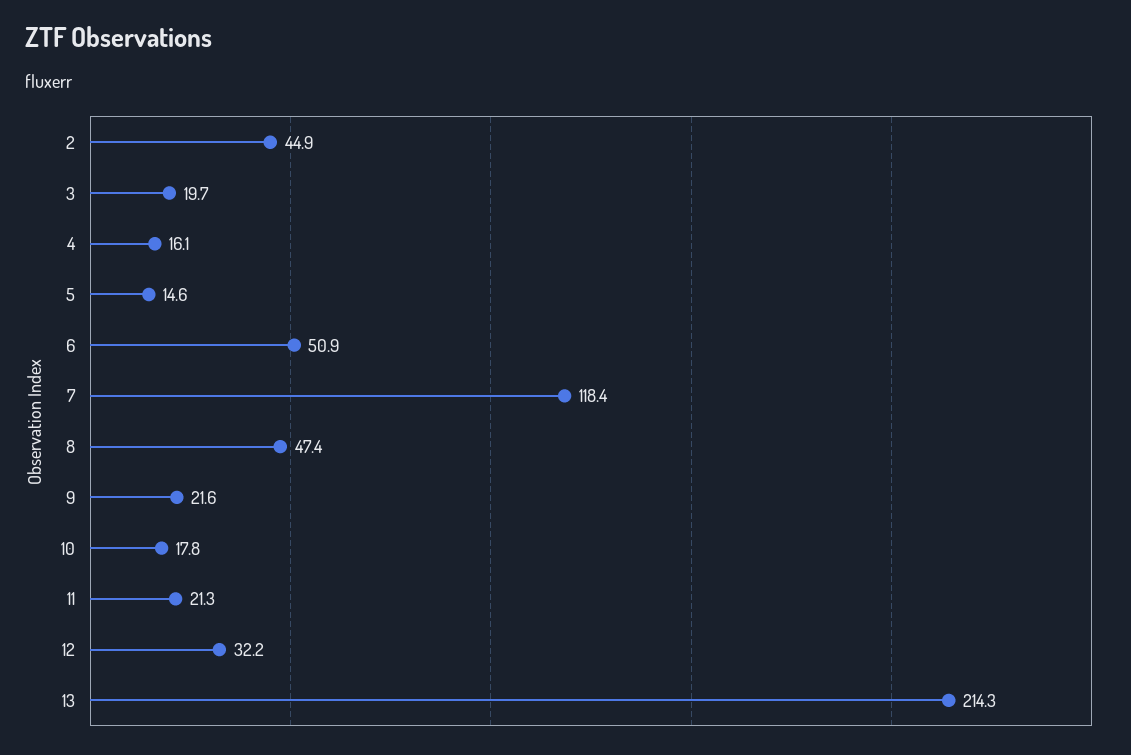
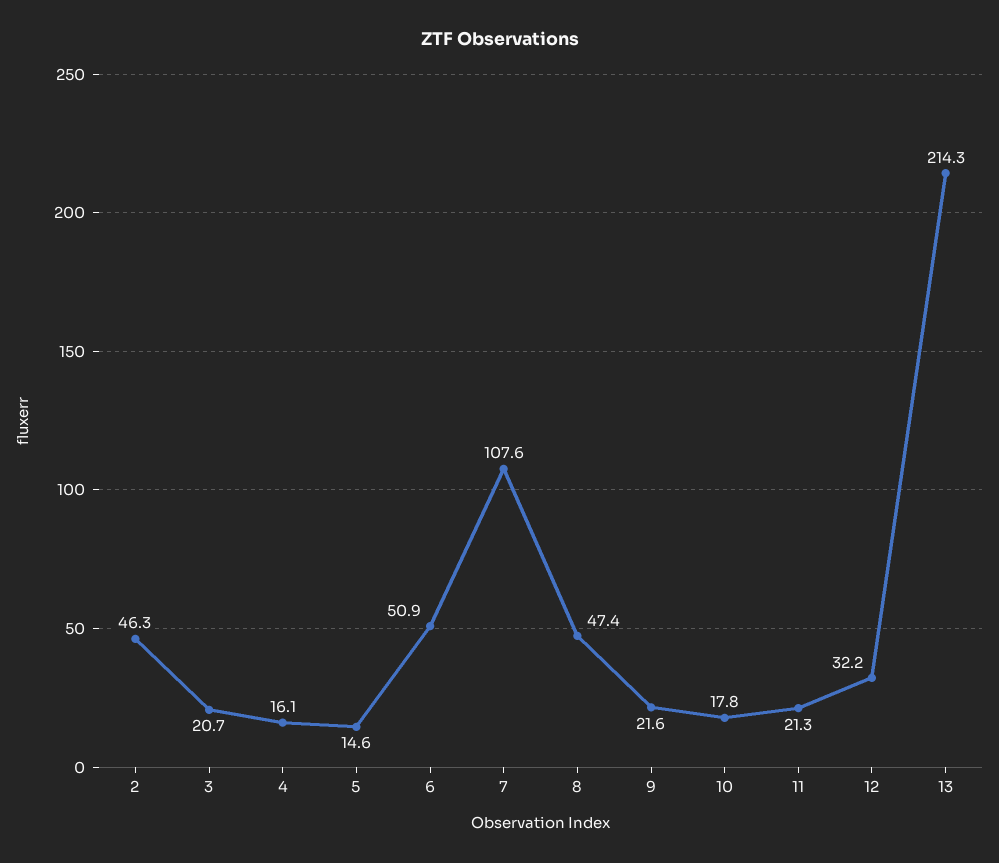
  {
-   "2": 44.9,
+   "2": 46.3,
-   "3": 19.7,
+   "3": 20.7,
    "4": 16.1,
    "5": 14.6,
    "6": 50.9,
-   "7": 118.4,
+   "7": 107.6,
    "8": 47.4,
    "9": 21.6,
    "10": 17.8,
    "11": 21.3,
    "12": 32.2,
    "13": 214.3
  }

